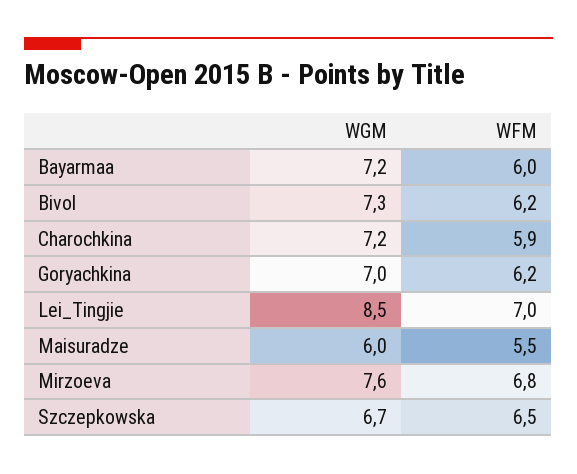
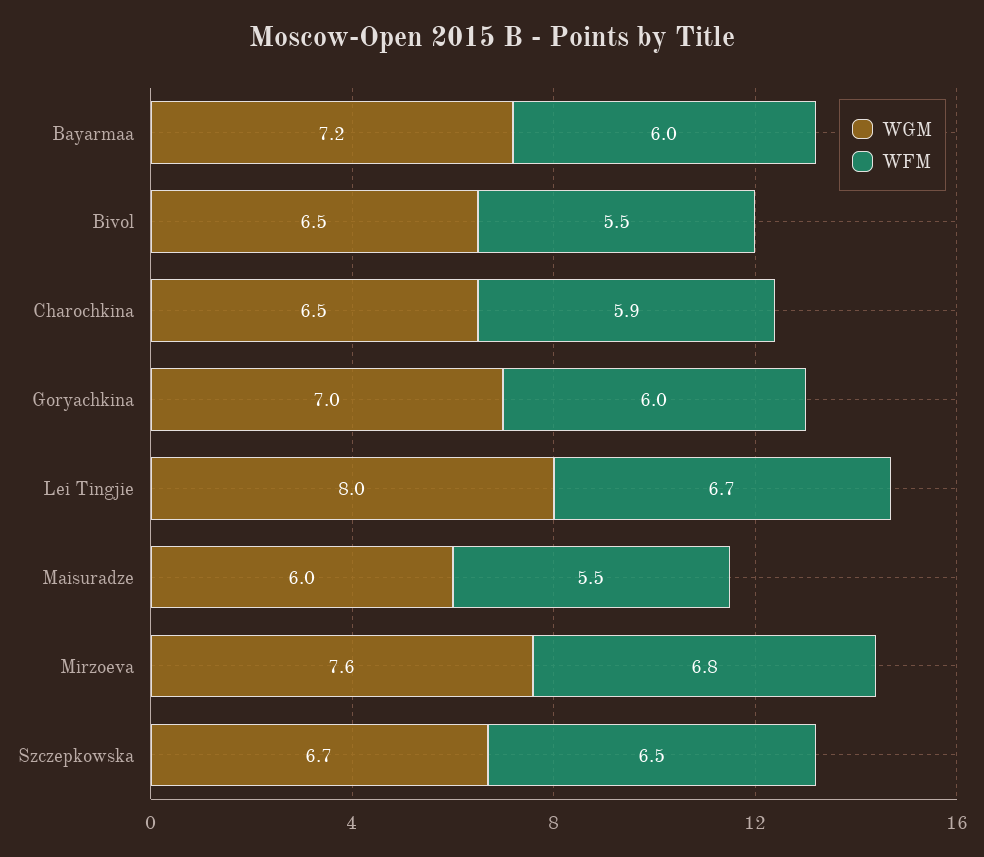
  {
    "WGM": {
      "Bayarmaa": 7.2,
-     "Bivol": 7.3,
+     "Bivol": 6.5,
-     "Charochkina": 7.2,
+     "Charochkina": 6.5,
      "Goryachkina": 7,
-     "Lei_Tingjie": 8.5,
+     "Lei_Tingjie": 8,
      "Maisuradze": 6,
      "Mirzoeva": 7.6,
      "Szczepkowska": 6.7
    },
    "WFM": {
      "Bayarmaa": 6,
-     "Bivol": 6.2,
+     "Bivol": 5.5,
      "Charochkina": 5.9,
-     "Goryachkina": 6.2,
+     "Goryachkina": 6,
-     "Lei_Tingjie": 7,
+     "Lei_Tingjie": 6.7,
      "Maisuradze": 5.5,
      "Mirzoeva": 6.8,
      "Szczepkowska": 6.5
    }
  }

